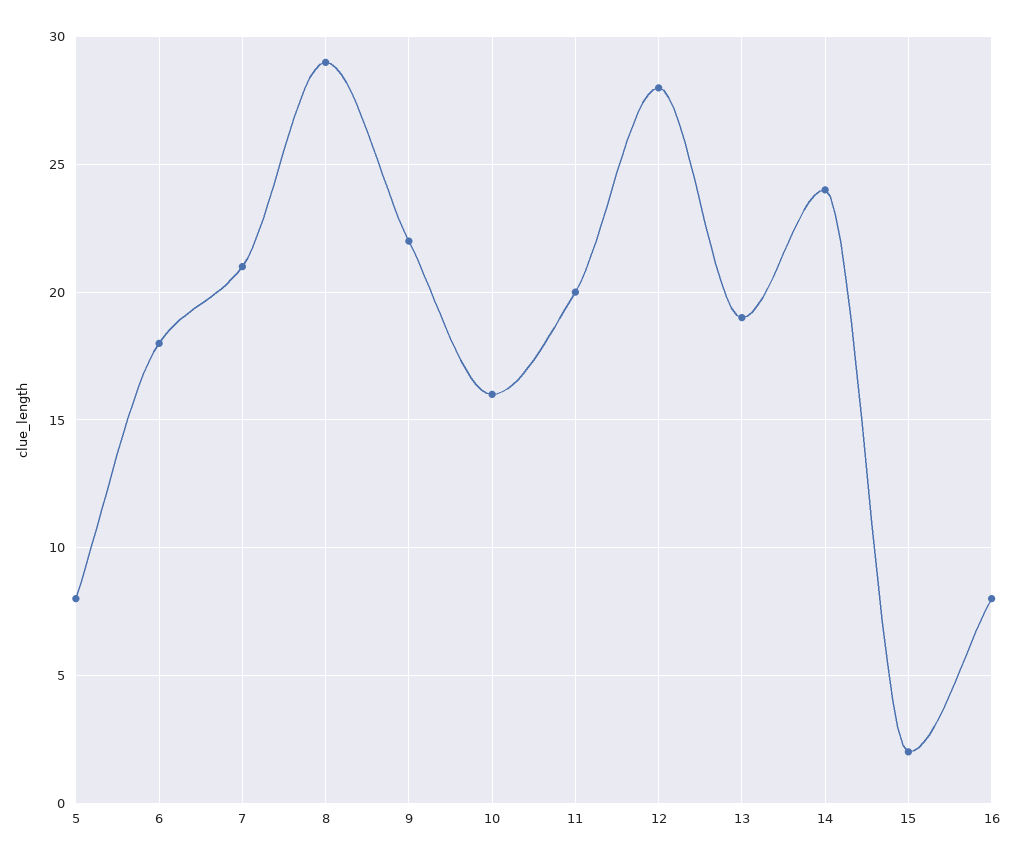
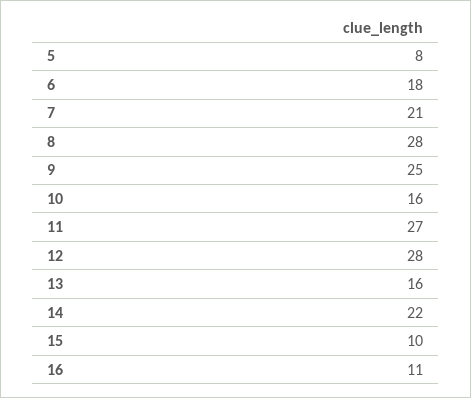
  {
    "5": 8,
    "6": 18,
    "7": 21,
-   "8": 29,
+   "8": 28,
-   "9": 22,
+   "9": 25,
    "10": 16,
-   "11": 20,
+   "11": 27,
    "12": 28,
-   "13": 19,
+   "13": 16,
-   "14": 24,
+   "14": 22,
-   "15": 2,
+   "15": 10,
-   "16": 8
+   "16": 11
  }

